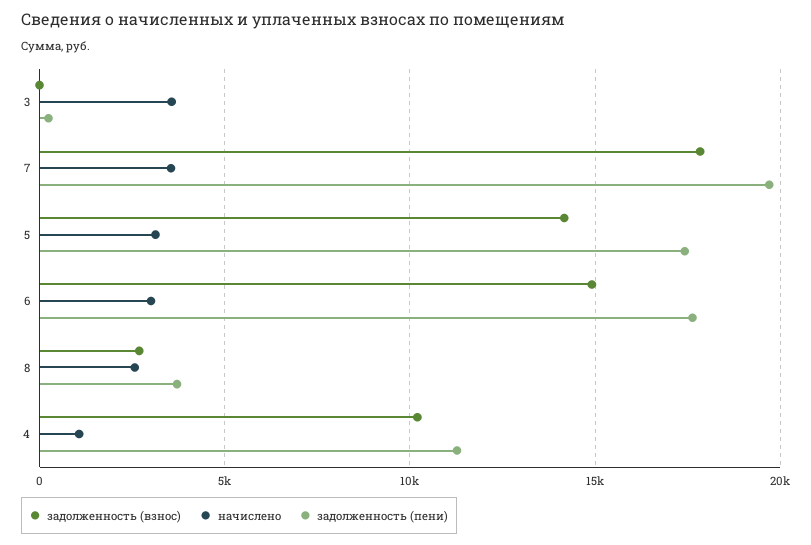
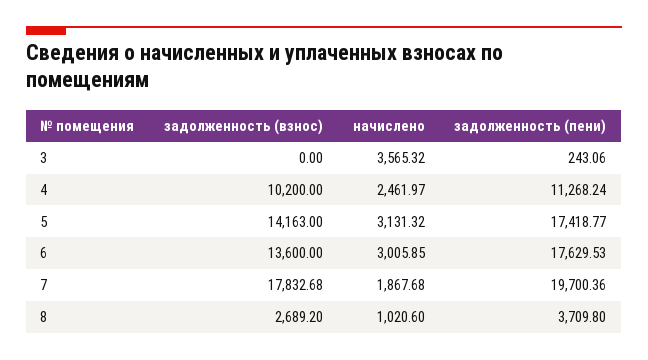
  {
    "задолженность (взнос)": {
      "3": 0,
      "7": 17832.68,
      "5": 14163,
-     "6": 15000,
+     "6": 13600,
      "8": 2689.2,
      "4": 10200
    },
    "начислено": {
      "3": 3565.32,
-     "7": 3500,
+     "7": 1867.68,
      "5": 3131.32,
      "6": 3005.85,
-     "8": 2500,
+     "8": 1020.6,
-     "4": 1000
+     "4": 2461.97
    },
    "задолженность (пени)": {
      "3": 243.06,
      "7": 19700.36,
      "5": 17418.77,
      "6": 17629.53,
      "8": 3709.8,
      "4": 11268.24
    }
  }

